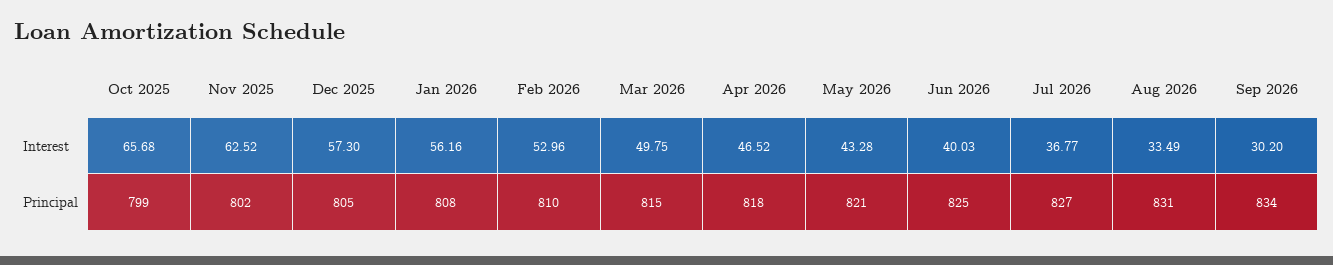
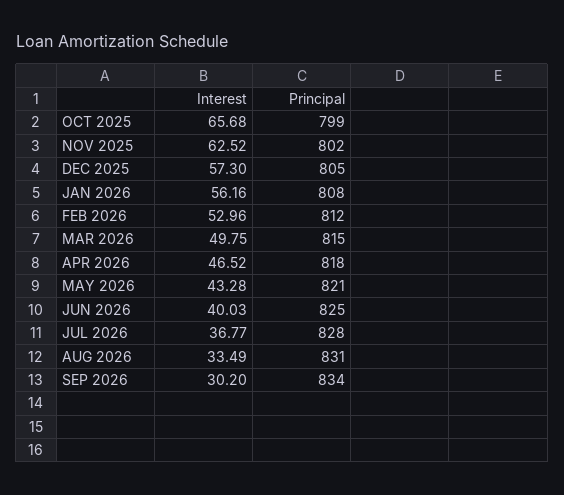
  {
    "Oct 2025": {
      "Interest": 65.68,
      "Principal": 799
    },
    "Nov 2025": {
      "Interest": 62.52,
      "Principal": 802
    },
    "Dec 2025": {
      "Interest": 57.3,
      "Principal": 805
    },
    "Jan 2026": {
      "Interest": 56.16,
      "Principal": 808
    },
    "Feb 2026": {
      "Interest": 52.96,
-     "Principal": 810
+     "Principal": 812
    },
    "Mar 2026": {
      "Interest": 49.75,
      "Principal": 815
    },
    "Apr 2026": {
      "Interest": 46.52,
      "Principal": 818
    },
    "May 2026": {
      "Interest": 43.28,
      "Principal": 821
    },
    "Jun 2026": {
      "Interest": 40.03,
      "Principal": 825
    },
    "Jul 2026": {
      "Interest": 36.77,
-     "Principal": 827
+     "Principal": 828
    },
    "Aug 2026": {
      "Interest": 33.49,
      "Principal": 831
    },
    "Sep 2026": {
      "Interest": 30.2,
      "Principal": 834
    }
  }

